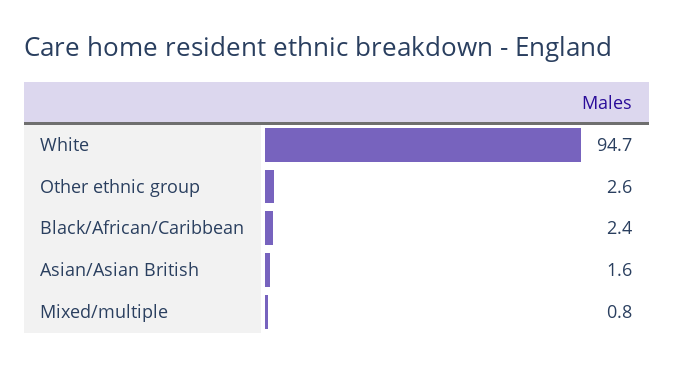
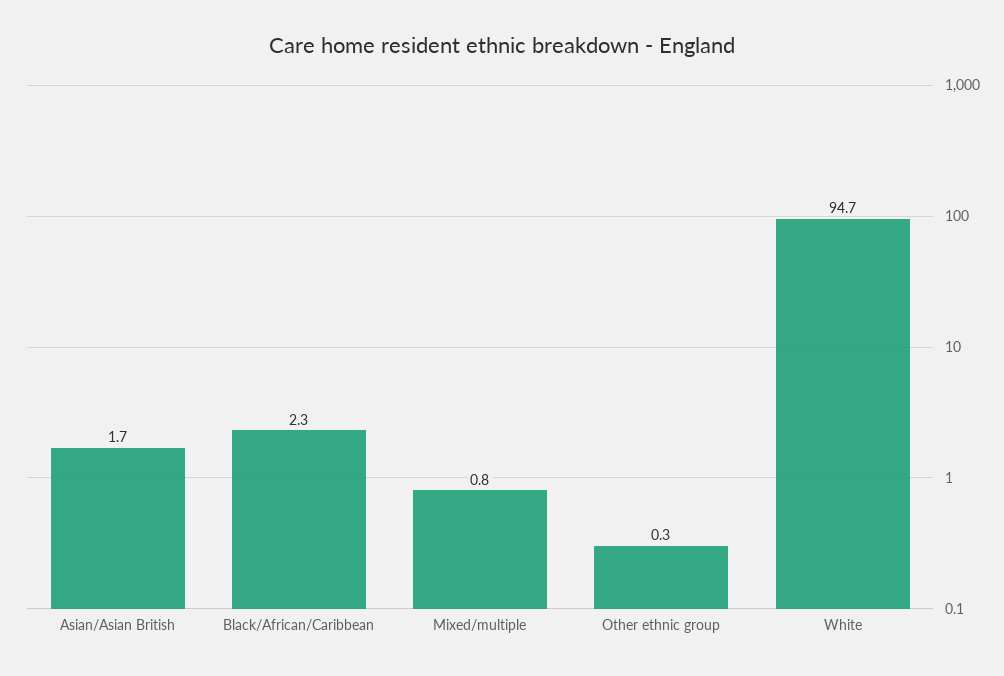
  {
    "White": 94.7,
-   "Other ethnic group": 2.6,
+   "Other ethnic group": 0.3,
-   "Black/African/Caribbean": 2.4,
+   "Black/African/Caribbean": 2.3,
-   "Asian/Asian British": 1.6,
+   "Asian/Asian British": 1.7,
    "Mixed/multiple": 0.8
  }

